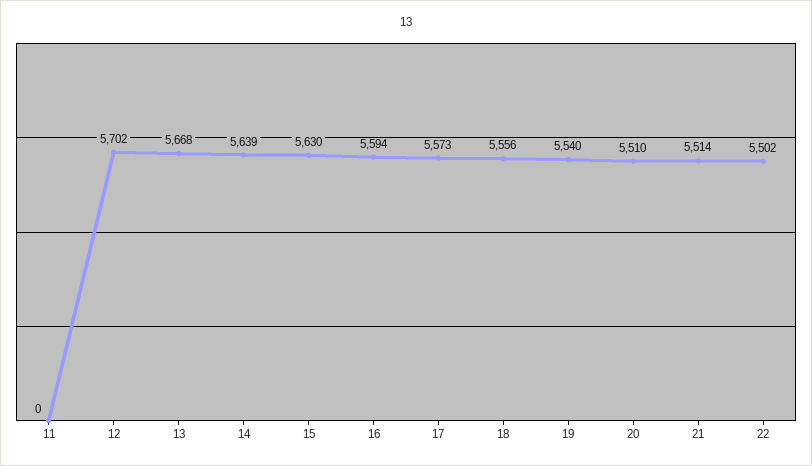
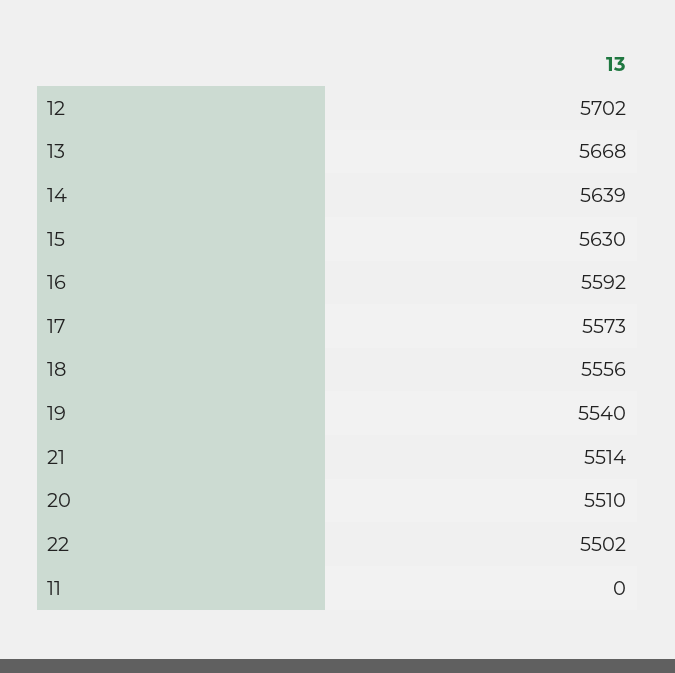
  {
    "11": 0,
    "12": 5702,
    "13": 5668,
    "14": 5639,
    "15": 5630,
-   "16": 5594,
+   "16": 5592,
    "17": 5573,
    "18": 5556,
    "19": 5540,
    "20": 5510,
    "21": 5514,
    "22": 5502
  }

